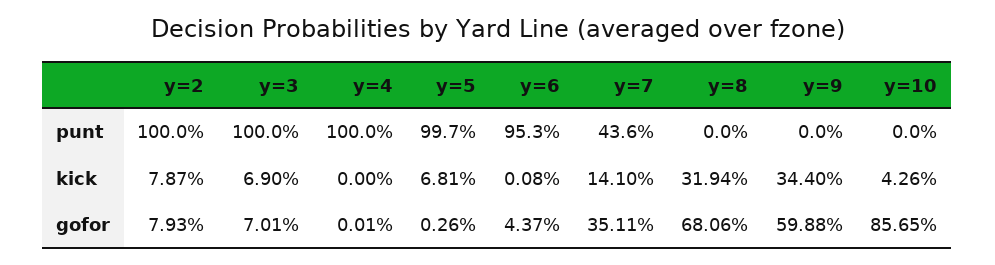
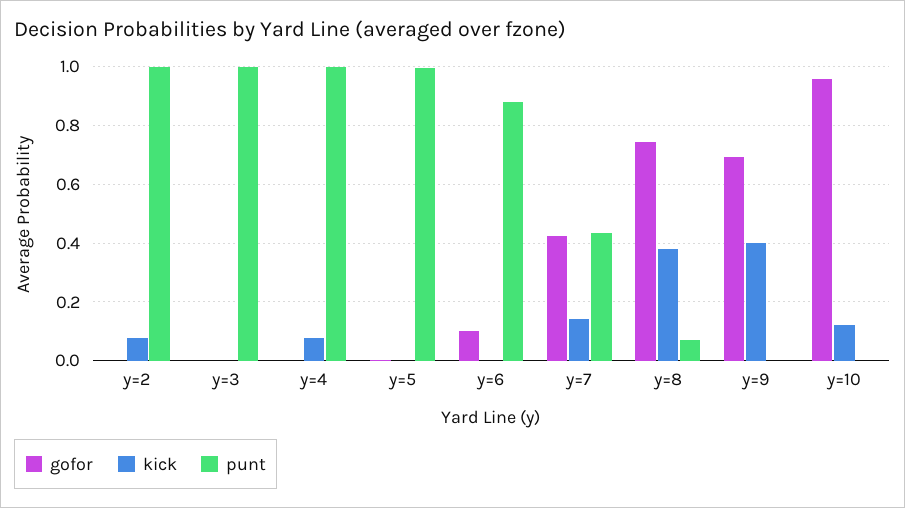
  {
    "punt": {
      "y=2": 1,
      "y=3": 1,
      "y=4": 1,
      "y=5": 0.997,
-     "y=6": 0.953,
+     "y=6": 0.875,
      "y=7": 0.436,
-     "y=8": 0,
+     "y=8": 0.075,
      "y=9": 0,
      "y=10": 0
    },
    "kick": {
      "y=2": 0.0787,
-     "y=3": 0.069,
+     "y=3": 0,
-     "y=4": 0,
+     "y=4": 0.075,
-     "y=5": 0.0681,
+     "y=5": 0,
      "y=6": 0.0008,
      "y=7": 0.141,
-     "y=8": 0.3194,
+     "y=8": 0.375,
-     "y=9": 0.344,
+     "y=9": 0.4,
-     "y=10": 0.0426
+     "y=10": 0.125
    },
    "gofor": {
-     "y=2": 0.0793,
+     "y=2": 0,
-     "y=3": 0.0701,
+     "y=3": 0,
      "y=4": 0.0001,
      "y=5": 0.0026,
-     "y=6": 0.0437,
+     "y=6": 0.1,
-     "y=7": 0.3511,
+     "y=7": 0.425,
-     "y=8": 0.6806,
+     "y=8": 0.75,
-     "y=9": 0.5988,
+     "y=9": 0.7,
-     "y=10": 0.8565
+     "y=10": 0.95
    }
  }

